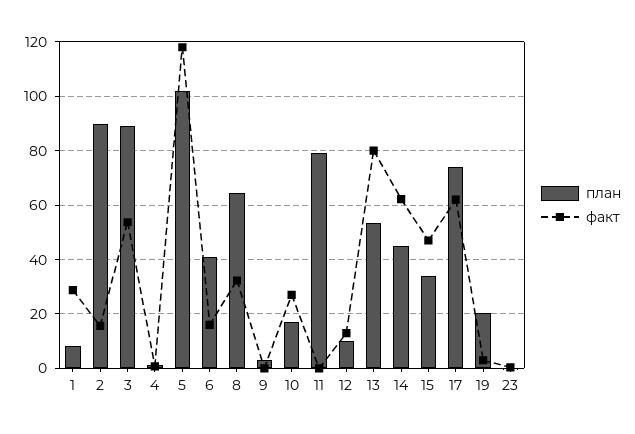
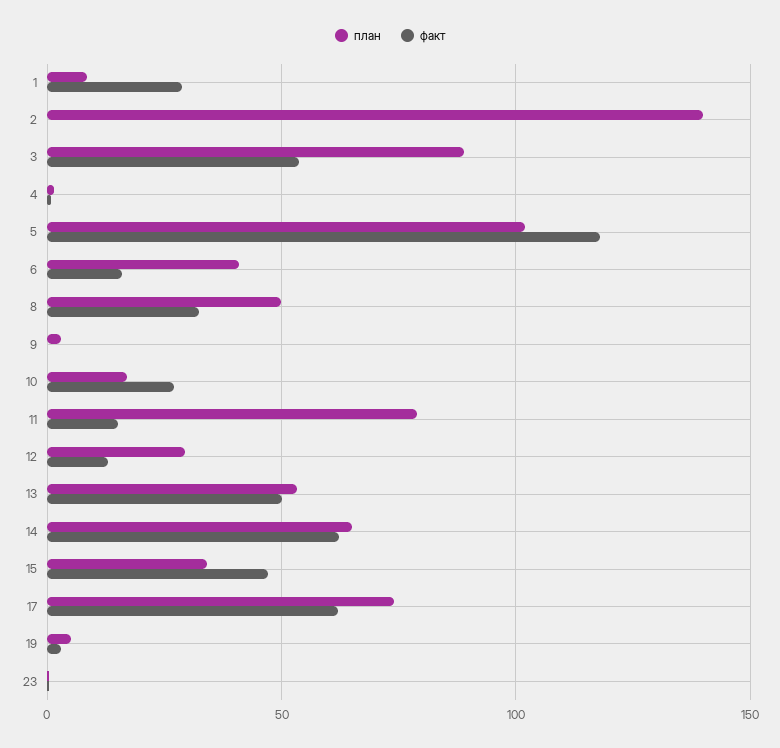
  {
    "план": {
      "1": 7.5,
-     "2": 90,
+     "2": 140,
      "3": 90,
      "4": 2.5,
      "5": 102.5,
      "6": 40,
-     "8": 65,
+     "8": 50,
      "9": 2.5,
      "10": 17.5,
      "11": 80,
-     "12": 10,
+     "12": 30,
      "13": 52.5,
-     "14": 45,
+     "14": 65,
      "15": 35,
      "17": 75,
-     "19": 20,
+     "19": 5,
      "23": 0
    },
    "факт": {
      "1": 30,
-     "2": 15,
+     "2": 0,
      "3": 52.5,
      "4": 0,
      "5": 117.5,
      "6": 15,
      "8": 32.5,
      "9": 0,
      "10": 27.5,
-     "11": 0,
+     "11": 15,
      "12": 12.5,
-     "13": 80,
+     "13": 50,
      "14": 62.5,
      "15": 47.5,
      "17": 62.5,
      "19": 2.5,
      "23": 0
    }
  }

